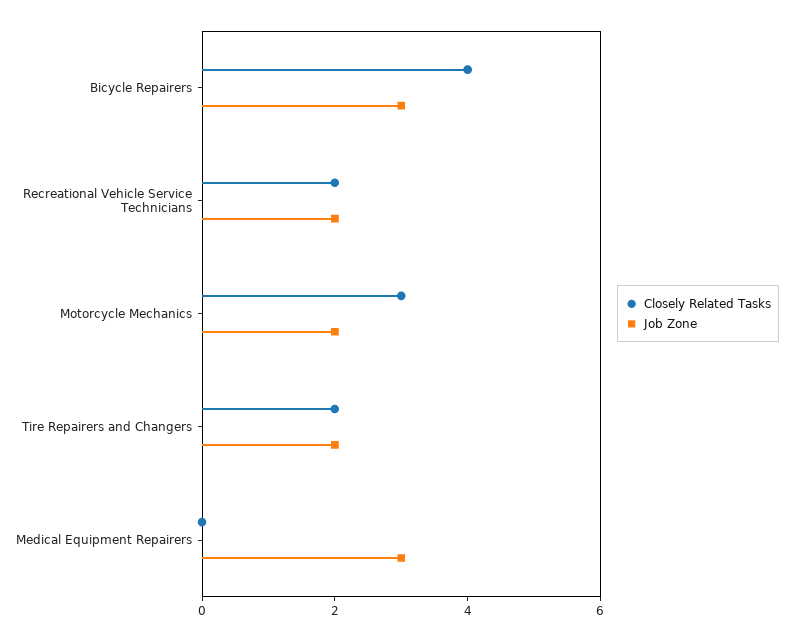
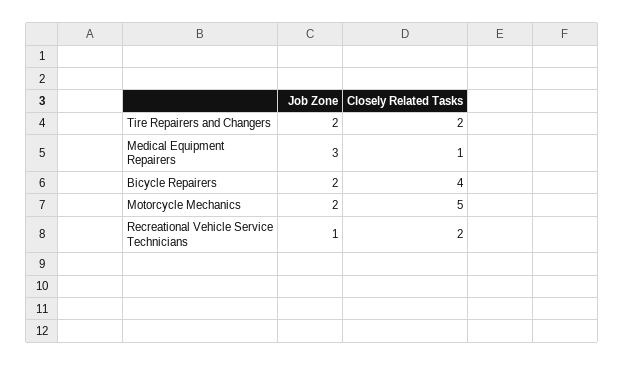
  {
    "Closely Related Tasks": {
      "Bicycle Repairers": 4,
      "Recreational Vehicle Service Technicians": 2,
-     "Motorcycle Mechanics": 3,
+     "Motorcycle Mechanics": 5,
      "Tire Repairers and Changers": 2,
-     "Medical Equipment Repairers": 0
+     "Medical Equipment Repairers": 1
    },
    "Job Zone": {
-     "Bicycle Repairers": 3,
+     "Bicycle Repairers": 2,
-     "Recreational Vehicle Service Technicians": 2,
+     "Recreational Vehicle Service Technicians": 1,
      "Motorcycle Mechanics": 2,
      "Tire Repairers and Changers": 2,
      "Medical Equipment Repairers": 3
    }
  }

